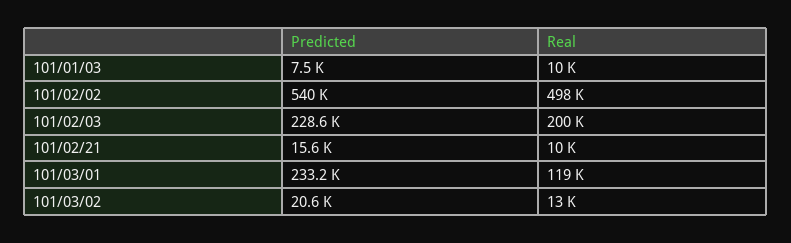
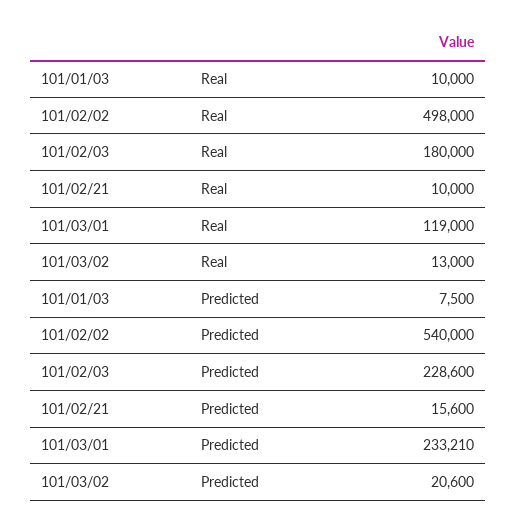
  {
    "Predicted": {
      "101/01/03": 7500,
      "101/02/02": 540000,
      "101/02/03": 228600,
      "101/02/21": 15600,
      "101/03/01": 233210,
      "101/03/02": 20600
    },
    "Real": {
      "101/01/03": 10000,
      "101/02/02": 498000,
-     "101/02/03": 200000,
+     "101/02/03": 180000,
      "101/02/21": 10000,
      "101/03/01": 119000,
      "101/03/02": 13000
    }
  }

